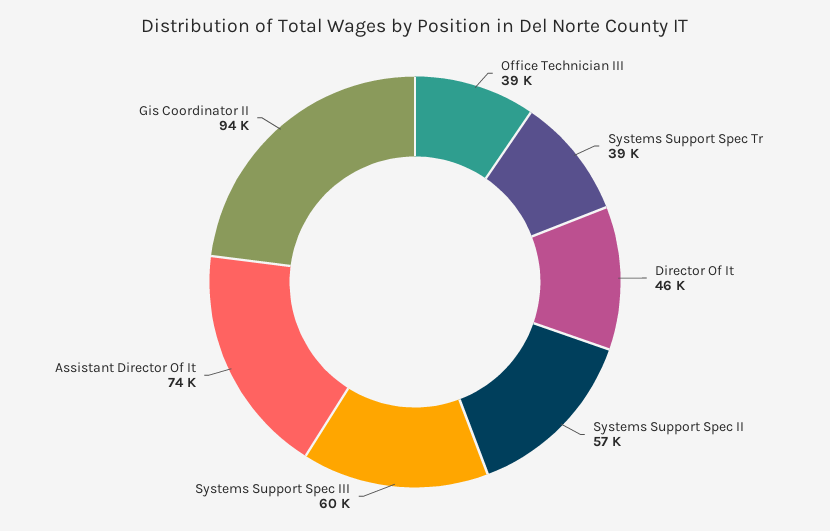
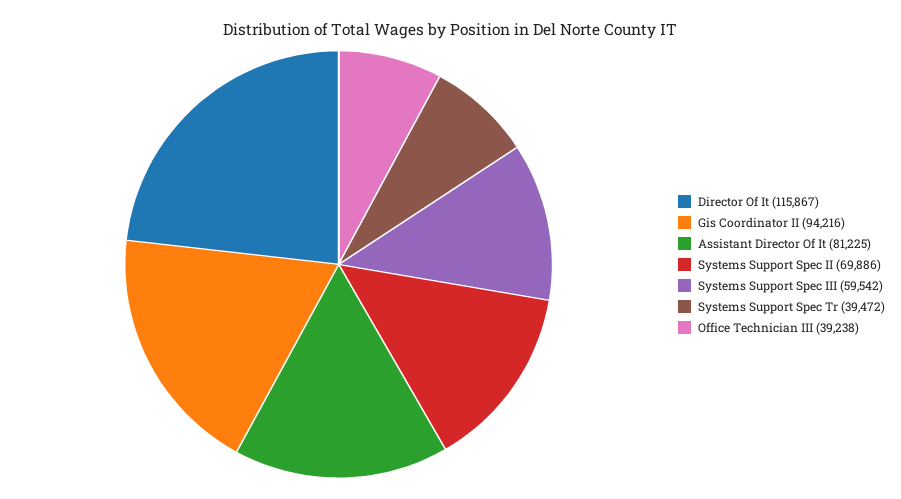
  {
    "Office Technician III": 39238,
    "Systems Support Spec Tr": 39472,
-   "Director Of It": 46000,
+   "Director Of It": 115867,
-   "Systems Support Spec II": 57000,
+   "Systems Support Spec II": 69886,
    "Systems Support Spec III": 59542,
-   "Assistant Director Of It": 74000,
+   "Assistant Director Of It": 81225,
    "Gis Coordinator II": 94216
  }

